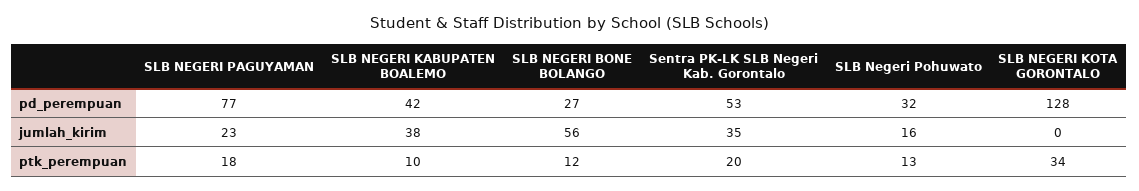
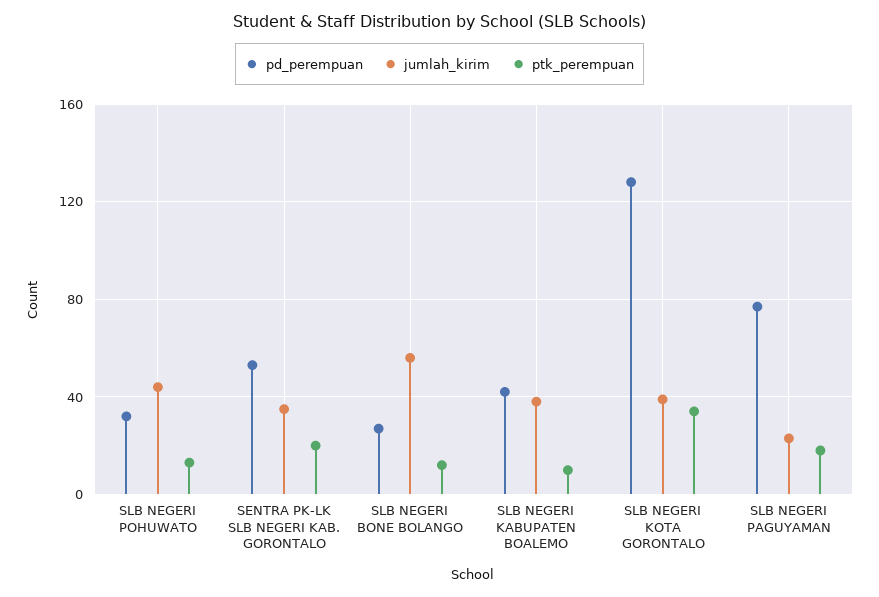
  {
    "pd_perempuan": {
      "SLB NEGERI PAGUYAMAN": 77,
      "SLB NEGERI KABUPATEN BOALEMO": 42,
      "SLB NEGERI BONE BOLANGO": 27,
      "Sentra PK-LK SLB Negeri Kab. Gorontalo": 53,
      "SLB Negeri Pohuwato": 32,
      "SLB NEGERI KOTA GORONTALO": 128
    },
    "jumlah_kirim": {
      "SLB NEGERI PAGUYAMAN": 23,
      "SLB NEGERI KABUPATEN BOALEMO": 38,
      "SLB NEGERI BONE BOLANGO": 56,
      "Sentra PK-LK SLB Negeri Kab. Gorontalo": 35,
-     "SLB Negeri Pohuwato": 16,
+     "SLB Negeri Pohuwato": 45,
-     "SLB NEGERI KOTA GORONTALO": 0
+     "SLB NEGERI KOTA GORONTALO": 40
    },
    "ptk_perempuan": {
      "SLB NEGERI PAGUYAMAN": 18,
      "SLB NEGERI KABUPATEN BOALEMO": 10,
      "SLB NEGERI BONE BOLANGO": 12,
      "Sentra PK-LK SLB Negeri Kab. Gorontalo": 20,
      "SLB Negeri Pohuwato": 13,
      "SLB NEGERI KOTA GORONTALO": 34
    }
  }

